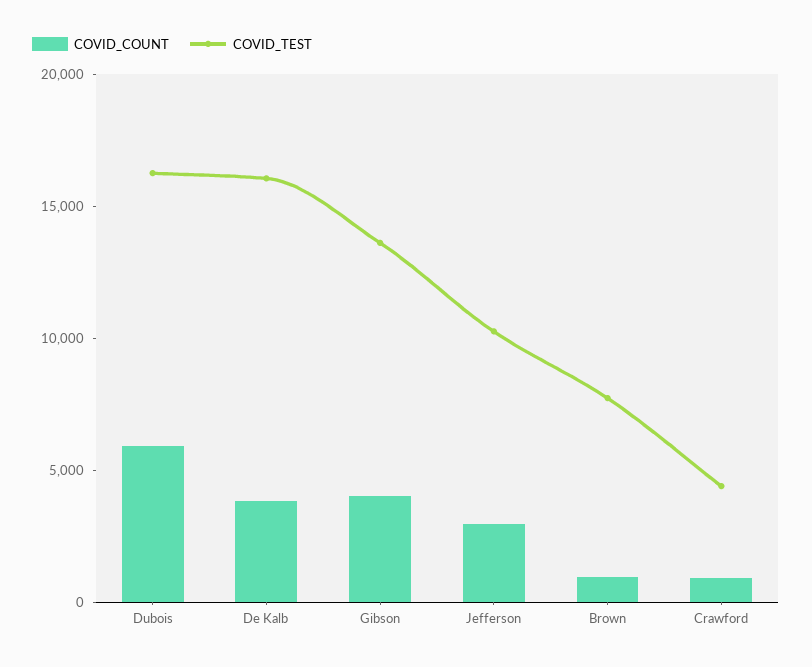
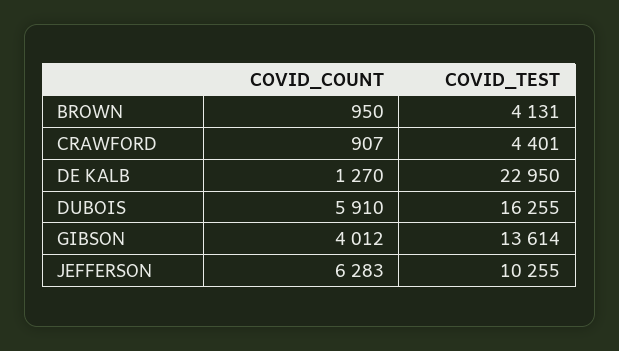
  {
    "COVID_COUNT": {
      "Dubois": 5910,
-     "De Kalb": 4000,
+     "De Kalb": 1270,
      "Gibson": 4012,
-     "Jefferson": 3000,
+     "Jefferson": 6283,
      "Brown": 950,
      "Crawford": 907
    },
    "COVID_TEST": {
      "Dubois": 16255,
-     "De Kalb": 16000,
+     "De Kalb": 22950,
      "Gibson": 13614,
      "Jefferson": 10255,
-     "Brown": 8000,
+     "Brown": 4131,
      "Crawford": 4401
    }
  }

